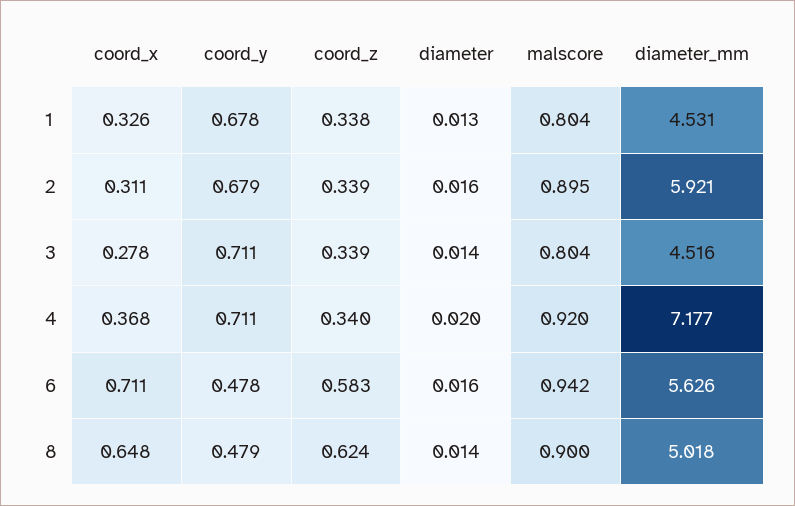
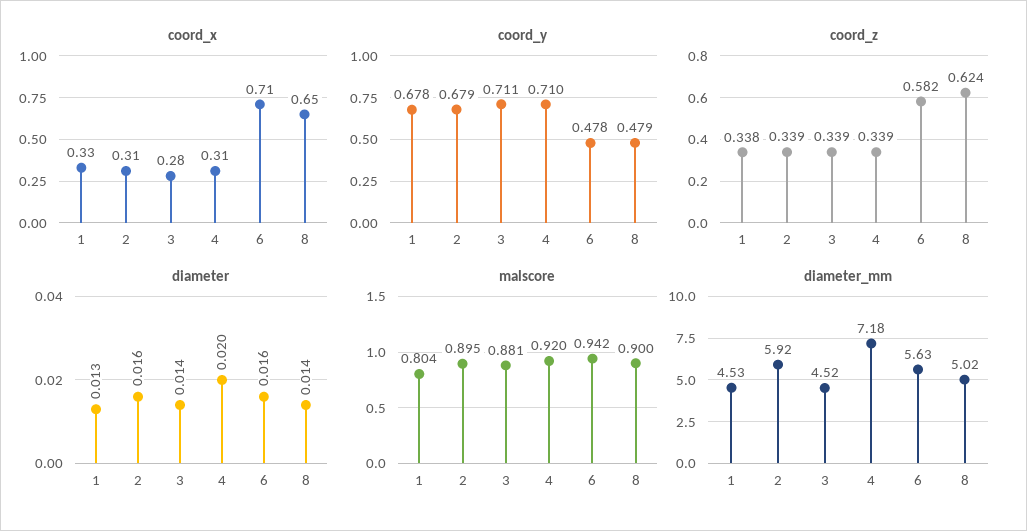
  {
    "coord_x": {
      "1": 0.326,
      "2": 0.311,
      "3": 0.278,
-     "4": 0.368,
+     "4": 0.31,
      "6": 0.711,
      "8": 0.648
    },
    "coord_y": {
      "1": 0.678,
      "2": 0.679,
      "3": 0.711,
-     "4": 0.711,
+     "4": 0.71,
      "6": 0.478,
      "8": 0.479
    },
    "coord_z": {
      "1": 0.338,
      "2": 0.339,
      "3": 0.339,
-     "4": 0.34,
+     "4": 0.339,
-     "6": 0.583,
+     "6": 0.582,
      "8": 0.624
    },
    "diameter": {
      "1": 0.013,
      "2": 0.016,
      "3": 0.014,
      "4": 0.02,
      "6": 0.016,
      "8": 0.014
    },
    "malscore": {
      "1": 0.804,
      "2": 0.895,
-     "3": 0.804,
+     "3": 0.881,
      "4": 0.92,
      "6": 0.942,
      "8": 0.9
    },
    "diameter_mm": {
      "1": 4.531,
      "2": 5.921,
      "3": 4.516,
      "4": 7.177,
      "6": 5.626,
      "8": 5.018
    }
  }

